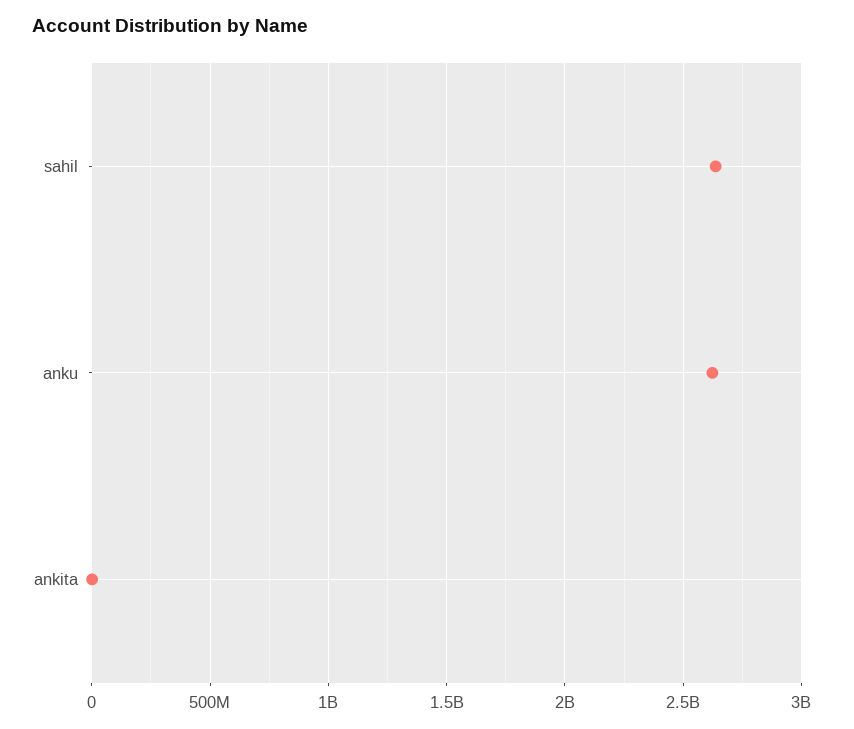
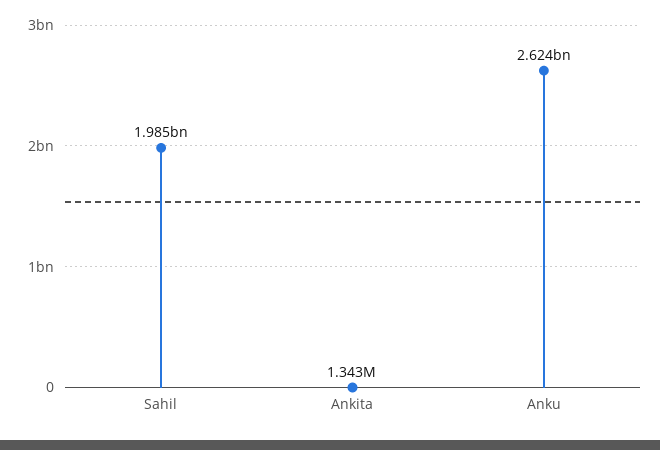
  {
-   "sahil": 2650000000,
+   "sahil": 1985000000,
    "anku": 2624000000,
    "ankita": 1343000
  }

